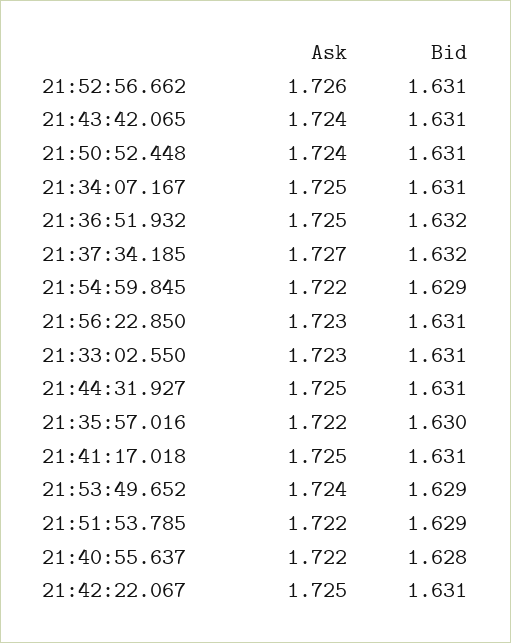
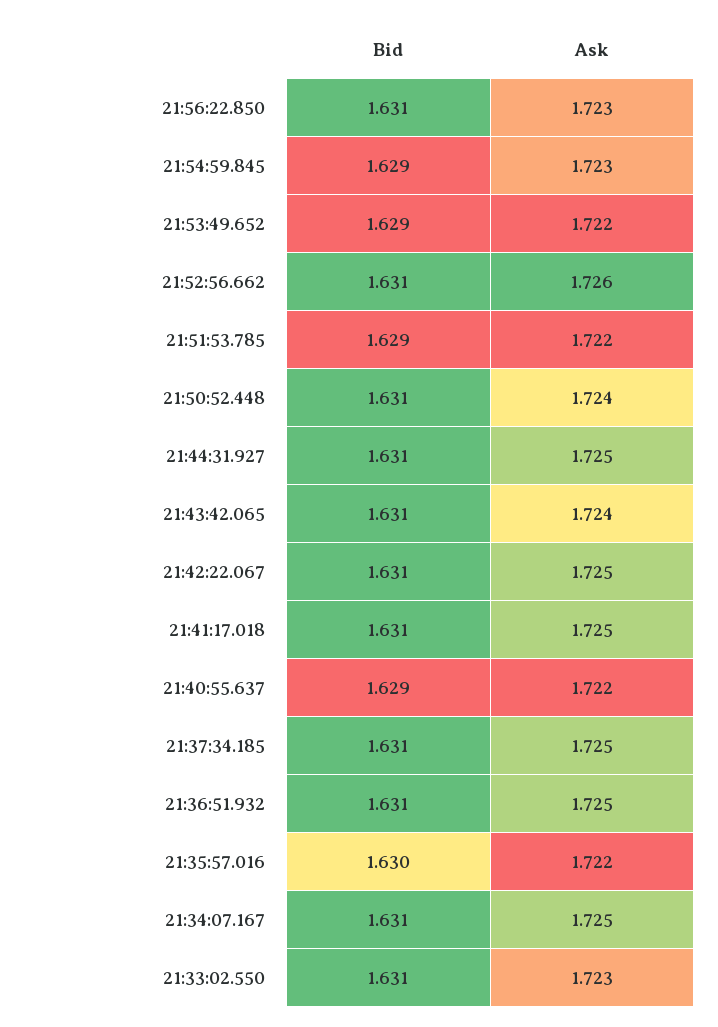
  {
    "Ask": {
      "21:52:56.662": 1.726,
      "21:43:42.065": 1.724,
      "21:50:52.448": 1.724,
      "21:34:07.167": 1.725,
      "21:36:51.932": 1.725,
-     "21:37:34.185": 1.727,
+     "21:37:34.185": 1.725,
-     "21:54:59.845": 1.722,
+     "21:54:59.845": 1.723,
      "21:56:22.850": 1.723,
      "21:33:02.550": 1.723,
      "21:44:31.927": 1.725,
      "21:35:57.016": 1.722,
      "21:41:17.018": 1.725,
-     "21:53:49.652": 1.724,
+     "21:53:49.652": 1.722,
      "21:51:53.785": 1.722,
      "21:40:55.637": 1.722,
      "21:42:22.067": 1.725
    },
    "Bid": {
      "21:52:56.662": 1.631,
      "21:43:42.065": 1.631,
      "21:50:52.448": 1.631,
      "21:34:07.167": 1.631,
-     "21:36:51.932": 1.632,
+     "21:36:51.932": 1.631,
-     "21:37:34.185": 1.632,
+     "21:37:34.185": 1.631,
      "21:54:59.845": 1.629,
      "21:56:22.850": 1.631,
      "21:33:02.550": 1.631,
      "21:44:31.927": 1.631,
      "21:35:57.016": 1.63,
      "21:41:17.018": 1.631,
      "21:53:49.652": 1.629,
      "21:51:53.785": 1.629,
-     "21:40:55.637": 1.628,
+     "21:40:55.637": 1.629,
      "21:42:22.067": 1.631
    }
  }

